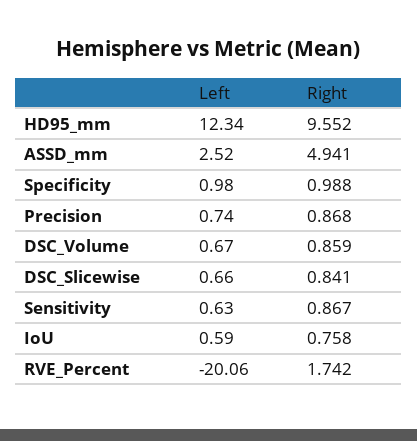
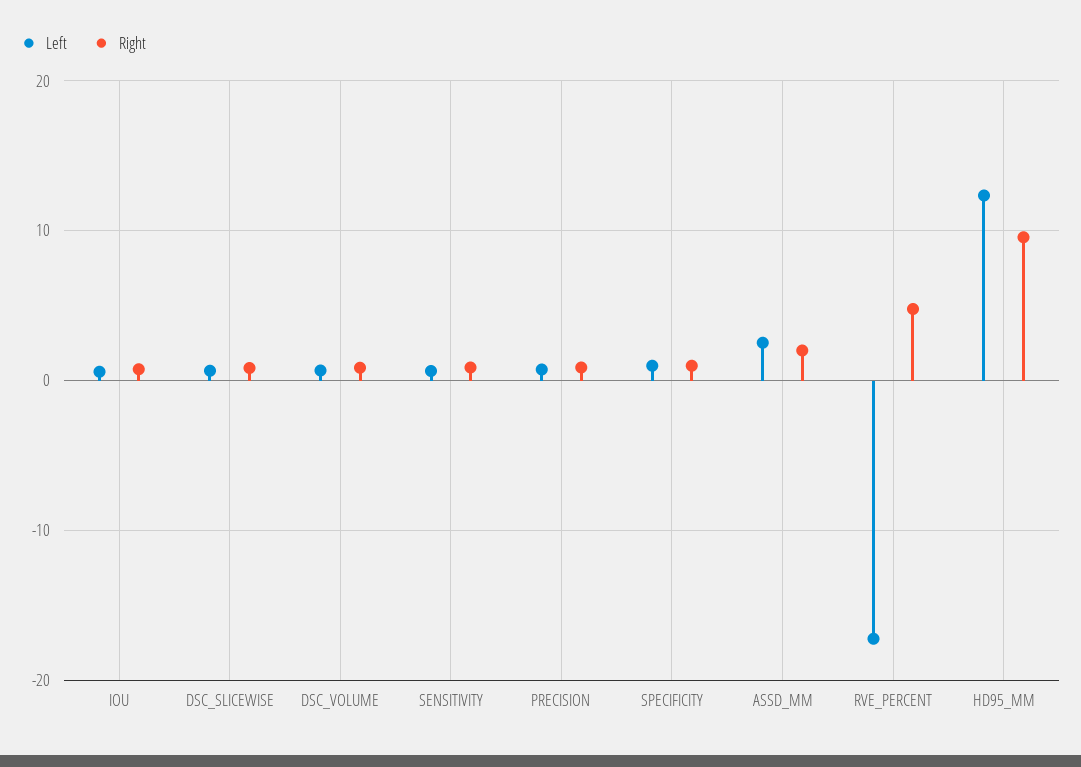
  {
    "Left": {
      "HD95_mm": 12.34,
      "ASSD_mm": 2.52,
      "Specificity": 0.98,
      "Precision": 0.74,
      "DSC_Volume": 0.67,
      "DSC_Slicewise": 0.66,
      "Sensitivity": 0.63,
      "IoU": 0.59,
-     "RVE_Percent": -20.06
+     "RVE_Percent": -17
    },
    "Right": {
      "HD95_mm": 9.552,
-     "ASSD_mm": 4.941,
+     "ASSD_mm": 2,
      "Specificity": 0.988,
      "Precision": 0.868,
      "DSC_Volume": 0.859,
      "DSC_Slicewise": 0.841,
      "Sensitivity": 0.867,
      "IoU": 0.758,
-     "RVE_Percent": 1.742
+     "RVE_Percent": 5
    }
  }

